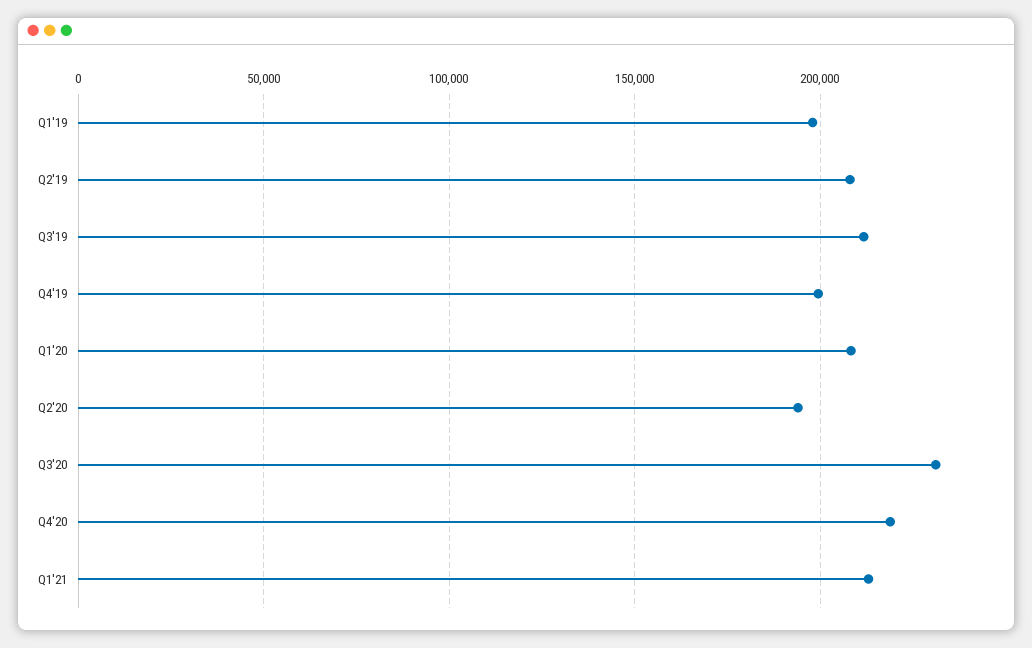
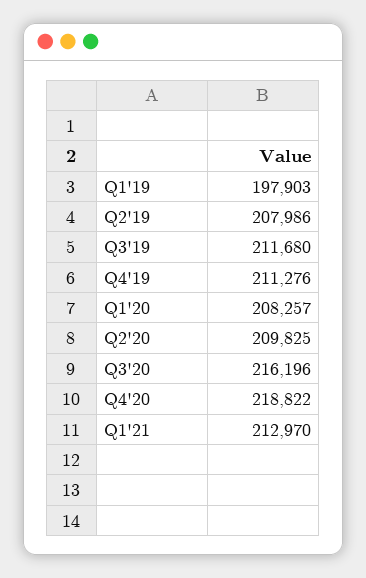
  {
    "Q1'19": 197903,
    "Q2'19": 207986,
    "Q3'19": 211680,
-   "Q4'19": 200000,
+   "Q4'19": 211276,
    "Q1'20": 208257,
-   "Q2'20": 195000,
+   "Q2'20": 209825,
-   "Q3'20": 230000,
+   "Q3'20": 216196,
    "Q4'20": 218822,
    "Q1'21": 212970
  }

